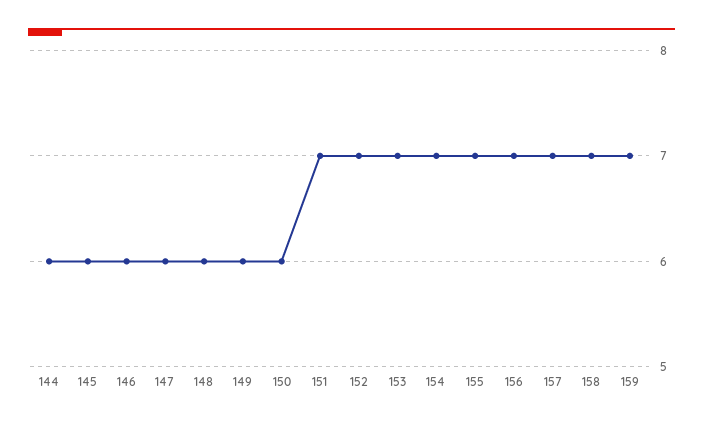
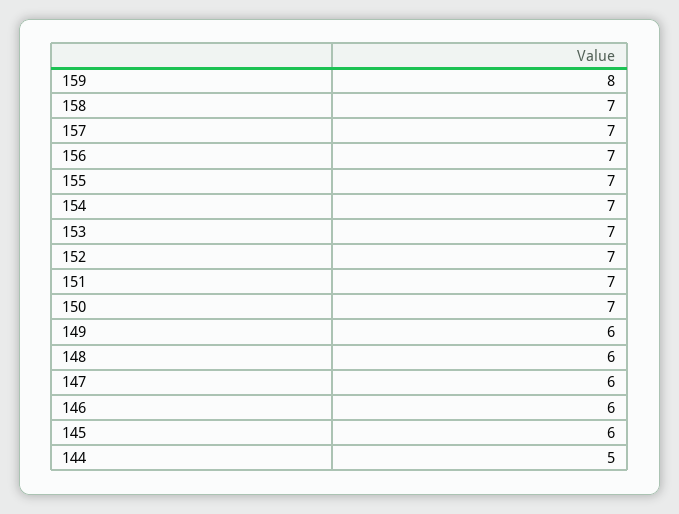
  {
-   "144": 6,
+   "144": 5,
    "145": 6,
    "146": 6,
    "147": 6,
    "148": 6,
    "149": 6,
-   "150": 6,
+   "150": 7,
    "151": 7,
    "152": 7,
    "153": 7,
    "154": 7,
    "155": 7,
    "156": 7,
    "157": 7,
    "158": 7,
-   "159": 7
+   "159": 8
  }

